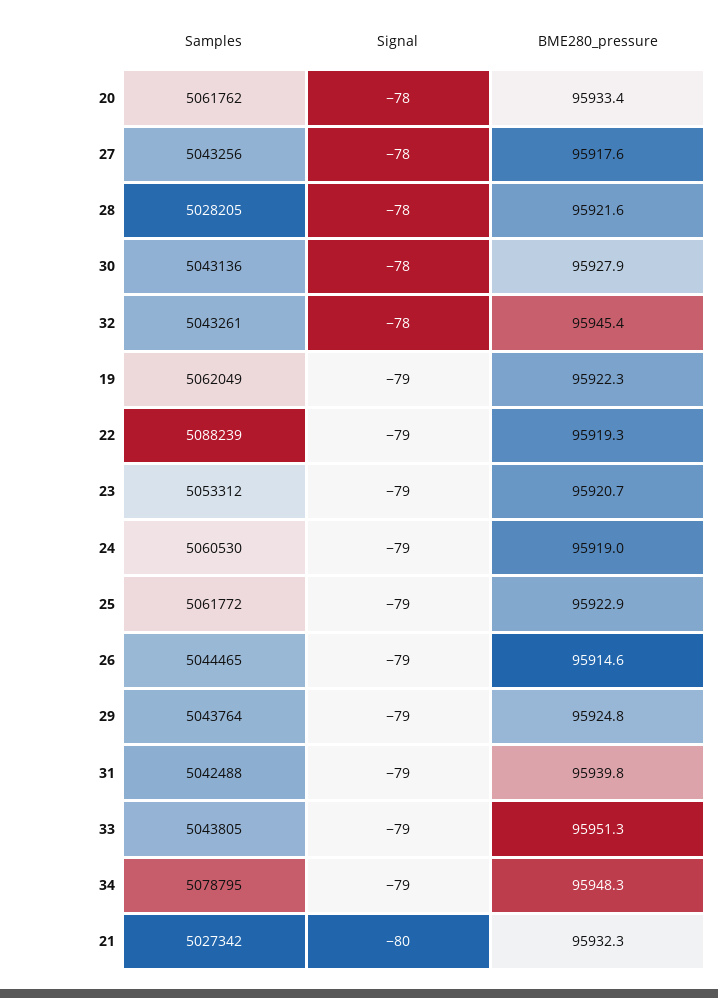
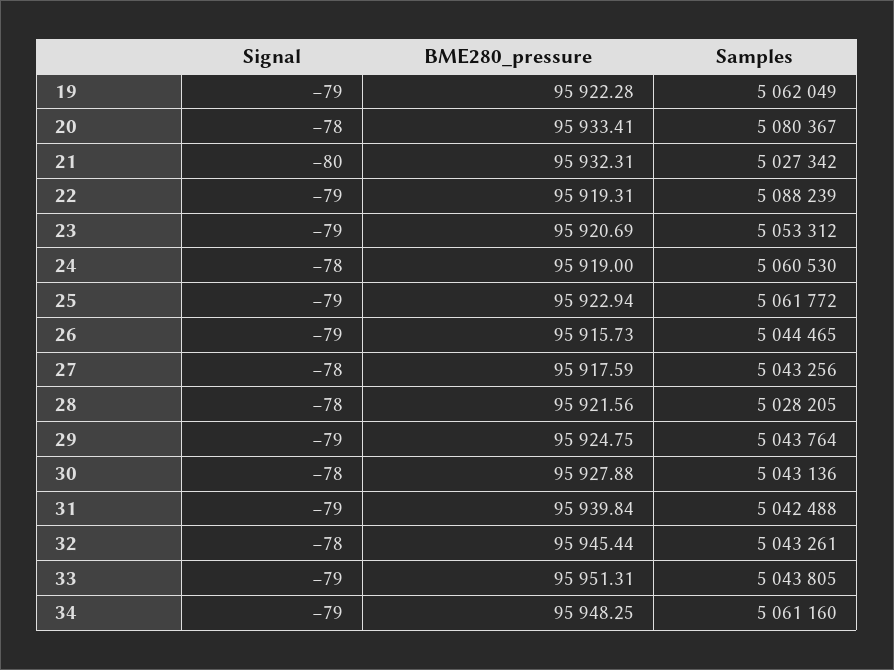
  {
    "Samples": {
-     "20": 5061762,
+     "20": 5080367,
      "27": 5043256,
      "28": 5028205,
      "30": 5043136,
      "32": 5043261,
      "19": 5062049,
      "22": 5088239,
      "23": 5053312,
      "24": 5060530,
      "25": 5061772,
      "26": 5044465,
      "29": 5043764,
      "31": 5042488,
      "33": 5043805,
-     "34": 5078795,
+     "34": 5061160,
      "21": 5027342
    },
    "Signal": {
      "20": -78,
      "27": -78,
      "28": -78,
      "30": -78,
      "32": -78,
      "19": -79,
      "22": -79,
      "23": -79,
-     "24": -79,
+     "24": -78,
      "25": -79,
      "26": -79,
      "29": -79,
      "31": -79,
      "33": -79,
      "34": -79,
      "21": -80
    },
    "BME280_pressure": {
      "20": 95933.41,
      "27": 95917.59,
      "28": 95921.56,
      "30": 95927.88,
      "32": 95945.44,
      "19": 95922.28,
      "22": 95919.31,
      "23": 95920.69,
      "24": 95919,
      "25": 95922.94,
-     "26": 95914.6,
+     "26": 95915.73,
      "29": 95924.75,
      "31": 95939.84,
      "33": 95951.31,
      "34": 95948.25,
      "21": 95932.31
    }
  }

